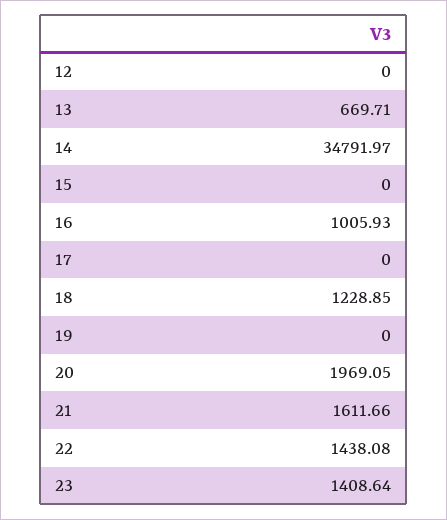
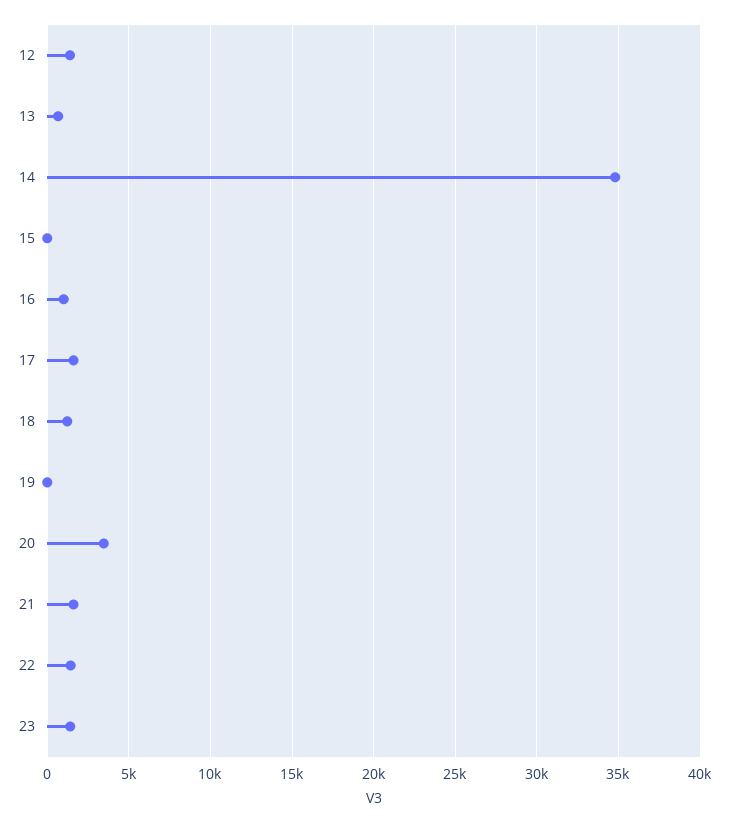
  {
-   "12": 0,
+   "12": 1500,
    "13": 669.71,
    "14": 34791.97,
    "15": 0,
    "16": 1005.93,
-   "17": 0,
+   "17": 1500,
    "18": 1228.85,
    "19": 0,
-   "20": 1969.05,
+   "20": 3500,
    "21": 1611.66,
    "22": 1438.08,
    "23": 1408.64
  }

